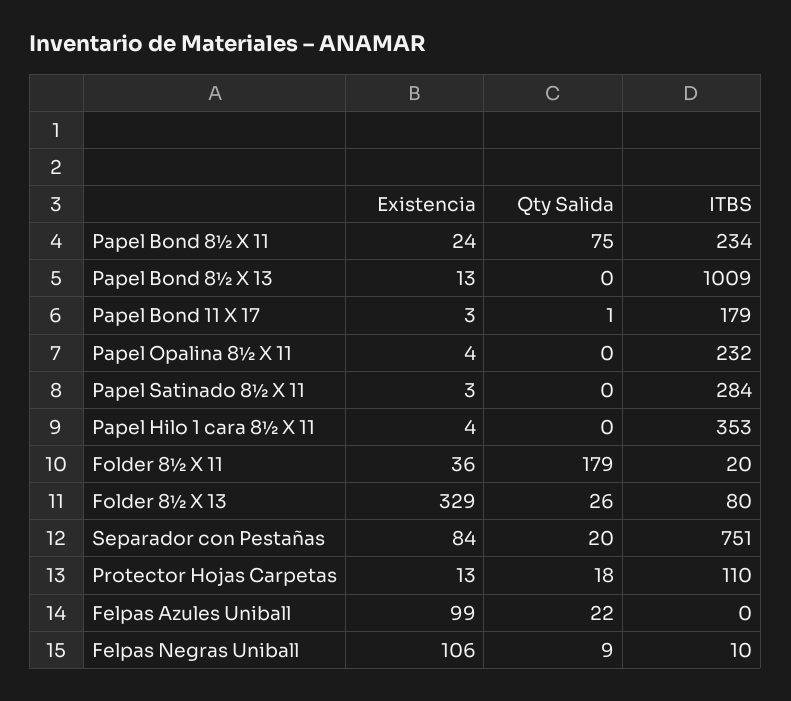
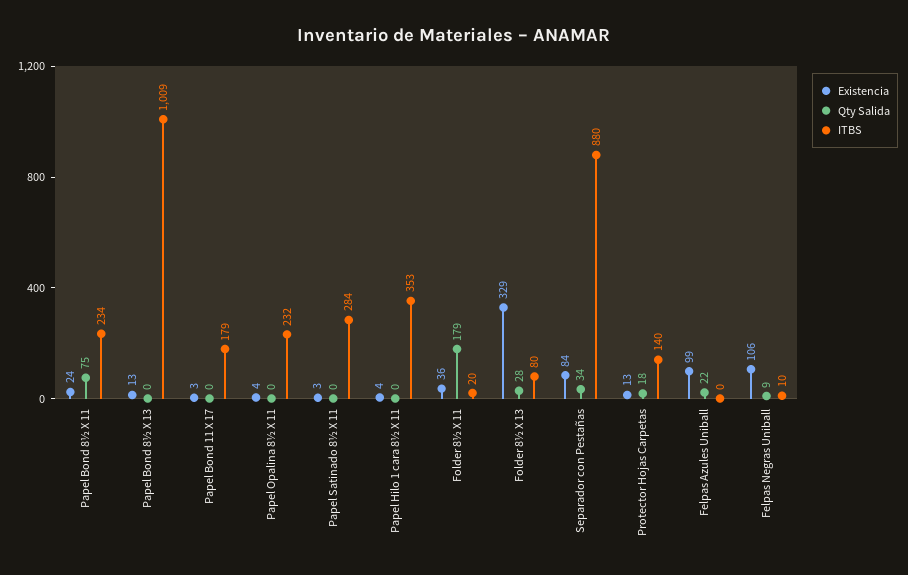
  {
    "Existencia": {
      "Papel Bond 8½ X 11": 24,
      "Papel Bond 8½ X 13": 13,
      "Papel Bond 11 X 17": 3,
      "Papel Opalina 8½ X 11": 4,
      "Papel Satinado 8½ X 11": 3,
      "Papel Hilo 1 cara 8½ X 11": 4,
      "Folder 8½ X 11": 36,
      "Folder 8½ X 13": 329,
      "Separador con Pestañas": 84,
      "Protector Hojas Carpetas": 13,
      "Felpas Azules Uniball": 99,
      "Felpas Negras Uniball": 106
    },
    "Qty Salida": {
      "Papel Bond 8½ X 11": 75,
      "Papel Bond 8½ X 13": 0,
-     "Papel Bond 11 X 17": 1,
+     "Papel Bond 11 X 17": 0,
      "Papel Opalina 8½ X 11": 0,
      "Papel Satinado 8½ X 11": 0,
      "Papel Hilo 1 cara 8½ X 11": 0,
      "Folder 8½ X 11": 179,
-     "Folder 8½ X 13": 26,
+     "Folder 8½ X 13": 28,
-     "Separador con Pestañas": 20,
+     "Separador con Pestañas": 34,
      "Protector Hojas Carpetas": 18,
      "Felpas Azules Uniball": 22,
      "Felpas Negras Uniball": 9
    },
    "ITBS": {
      "Papel Bond 8½ X 11": 234,
      "Papel Bond 8½ X 13": 1009,
      "Papel Bond 11 X 17": 179,
      "Papel Opalina 8½ X 11": 232,
      "Papel Satinado 8½ X 11": 284,
      "Papel Hilo 1 cara 8½ X 11": 353,
      "Folder 8½ X 11": 20,
      "Folder 8½ X 13": 80,
-     "Separador con Pestañas": 751,
+     "Separador con Pestañas": 880,
-     "Protector Hojas Carpetas": 110,
+     "Protector Hojas Carpetas": 140,
      "Felpas Azules Uniball": 0,
      "Felpas Negras Uniball": 10
    }
  }

